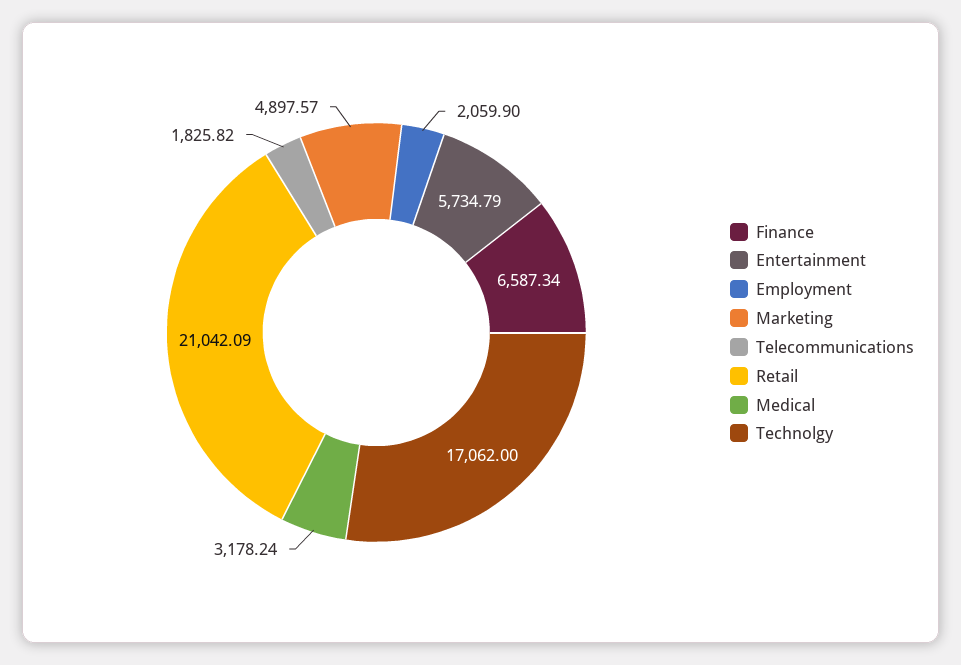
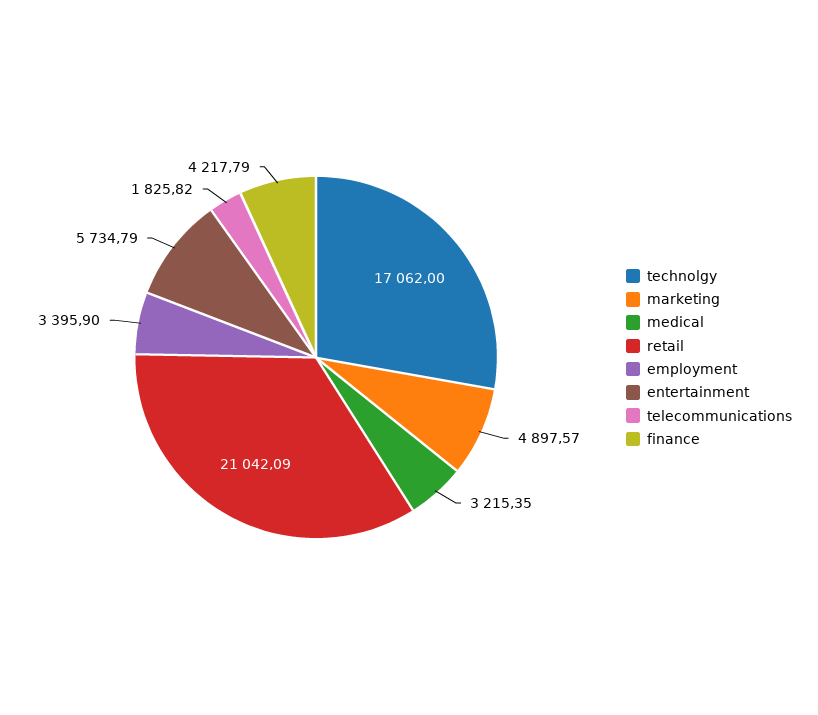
  {
-   "Finance": 6587.34,
+   "Finance": 4217.79,
    "Entertainment": 5734.79,
-   "Employment": 2059.9,
+   "Employment": 3395.9,
    "Marketing": 4897.57,
    "Telecommunications": 1825.82,
    "Retail": 21042.09,
-   "Medical": 3178.24,
+   "Medical": 3215.35,
    "Technolgy": 17062
  }

